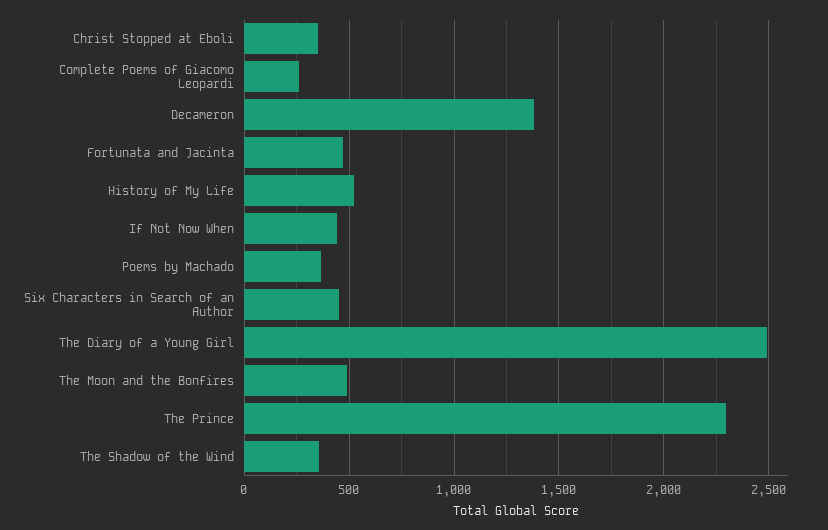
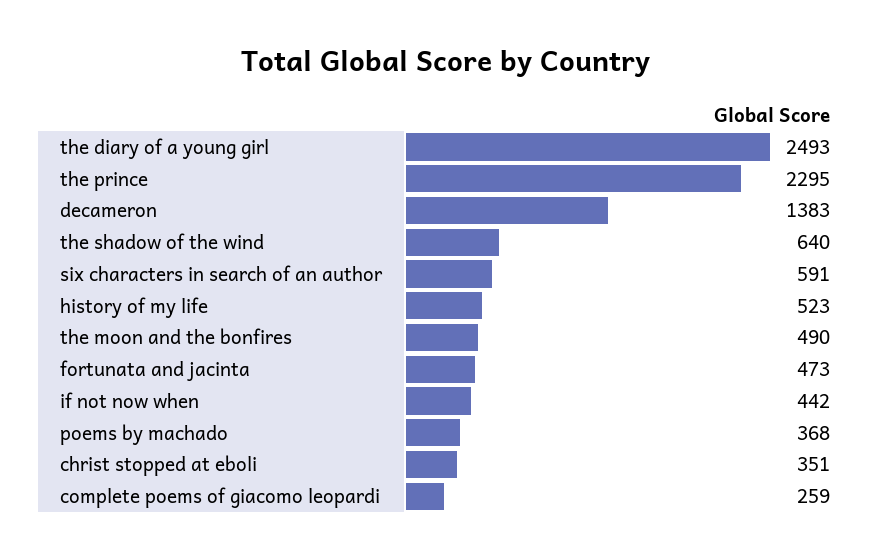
  {
    "Christ Stopped at Eboli": 351,
    "Complete Poems of Giacomo Leopardi": 259,
    "Decameron": 1383,
    "Fortunata and Jacinta": 473,
    "History of My Life": 523,
    "If Not Now When": 442,
    "Poems by Machado": 368,
-   "Six Characters in Search of an Author": 450,
+   "Six Characters in Search of an Author": 591,
    "The Diary of a Young Girl": 2493,
    "The Moon and the Bonfires": 490,
    "The Prince": 2295,
-   "The Shadow of the Wind": 350
+   "The Shadow of the Wind": 640
  }

